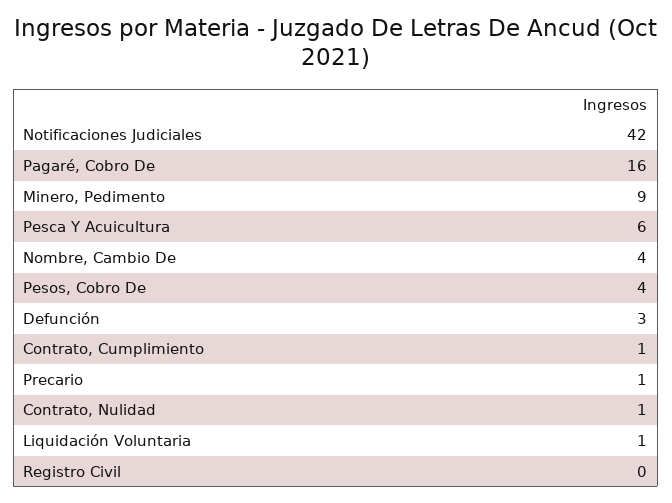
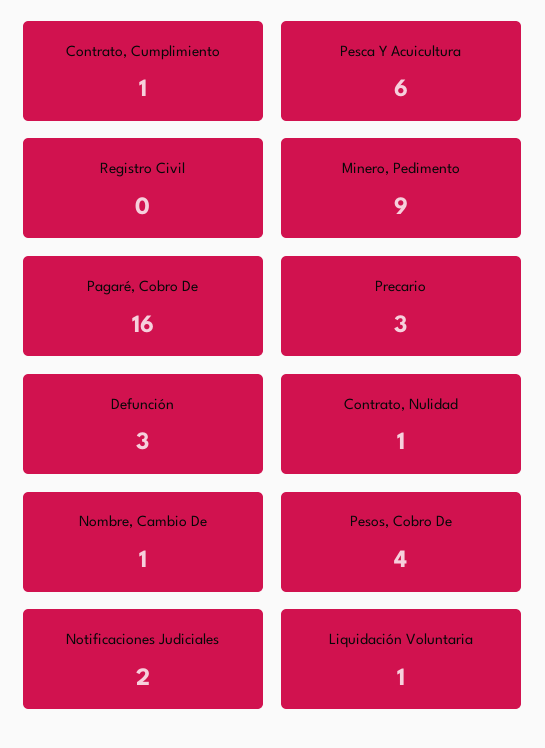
  {
-   "Notificaciones Judiciales": 42,
+   "Notificaciones Judiciales": 2,
    "Pagaré, Cobro De": 16,
    "Minero, Pedimento": 9,
    "Pesca Y Acuicultura": 6,
-   "Nombre, Cambio De": 4,
+   "Nombre, Cambio De": 1,
    "Pesos, Cobro De": 4,
    "Defunción": 3,
    "Contrato, Cumplimiento": 1,
-   "Precario": 1,
+   "Precario": 3,
    "Contrato, Nulidad": 1,
    "Liquidación Voluntaria": 1,
    "Registro Civil": 0
  }

